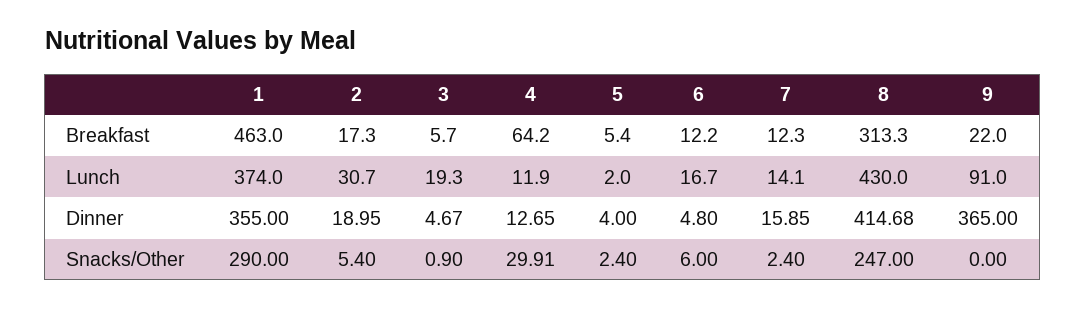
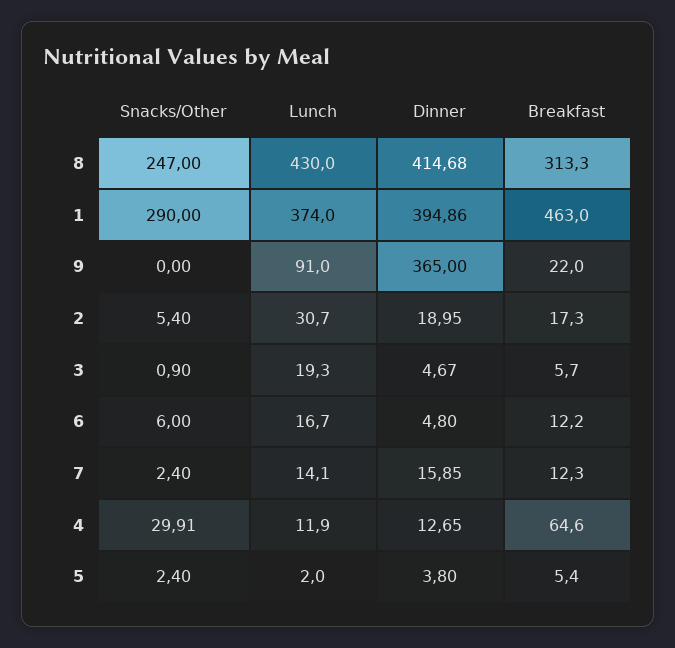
  {
    "1": {
      "Breakfast": 463,
      "Lunch": 374,
-     "Dinner": 355,
+     "Dinner": 394.86,
      "Snacks/Other": 290
    },
    "2": {
      "Breakfast": 17.3,
      "Lunch": 30.7,
      "Dinner": 18.95,
      "Snacks/Other": 5.4
    },
    "3": {
      "Breakfast": 5.7,
      "Lunch": 19.3,
      "Dinner": 4.67,
      "Snacks/Other": 0.9
    },
    "4": {
-     "Breakfast": 64.2,
+     "Breakfast": 64.6,
      "Lunch": 11.9,
      "Dinner": 12.65,
      "Snacks/Other": 29.91
    },
    "5": {
      "Breakfast": 5.4,
      "Lunch": 2,
-     "Dinner": 4,
+     "Dinner": 3.8,
      "Snacks/Other": 2.4
    },
    "6": {
      "Breakfast": 12.2,
      "Lunch": 16.7,
      "Dinner": 4.8,
      "Snacks/Other": 6
    },
    "7": {
      "Breakfast": 12.3,
      "Lunch": 14.1,
      "Dinner": 15.85,
      "Snacks/Other": 2.4
    },
    "8": {
      "Breakfast": 313.3,
      "Lunch": 430,
      "Dinner": 414.68,
      "Snacks/Other": 247
    },
    "9": {
      "Breakfast": 22,
      "Lunch": 91,
      "Dinner": 365,
      "Snacks/Other": 0
    }
  }

